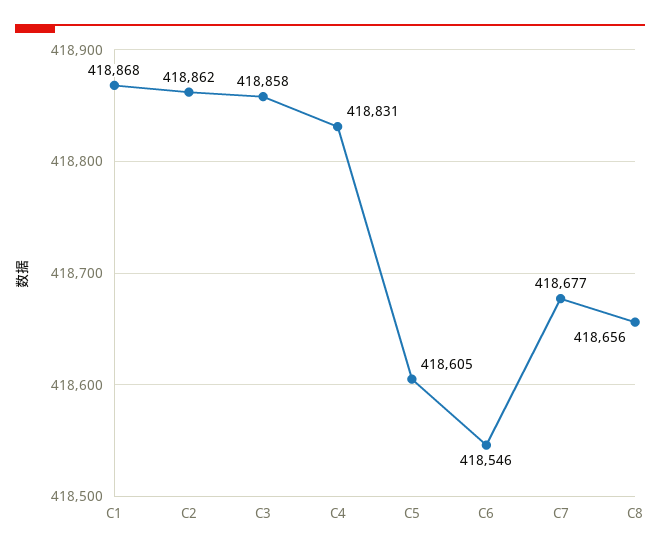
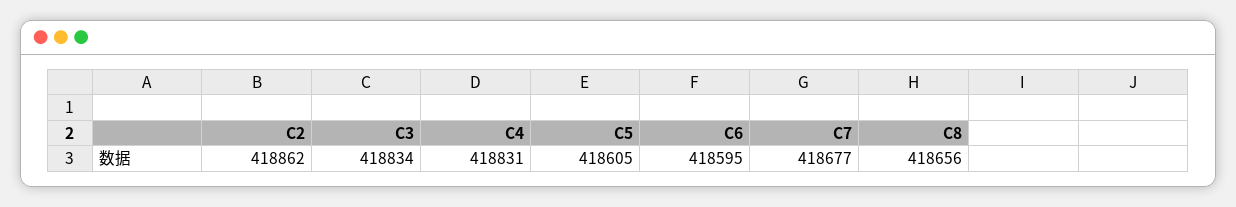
  {
-   "C1": 418868,
    "C2": 418862,
-   "C3": 418858,
+   "C3": 418834,
    "C4": 418831,
    "C5": 418605,
-   "C6": 418546,
+   "C6": 418595,
    "C7": 418677,
    "C8": 418656
  }

